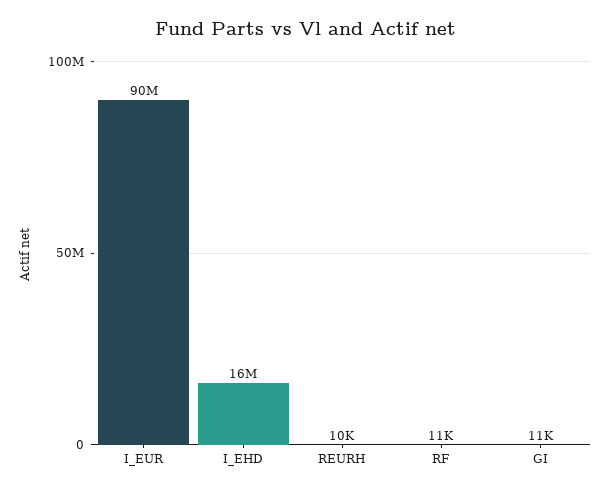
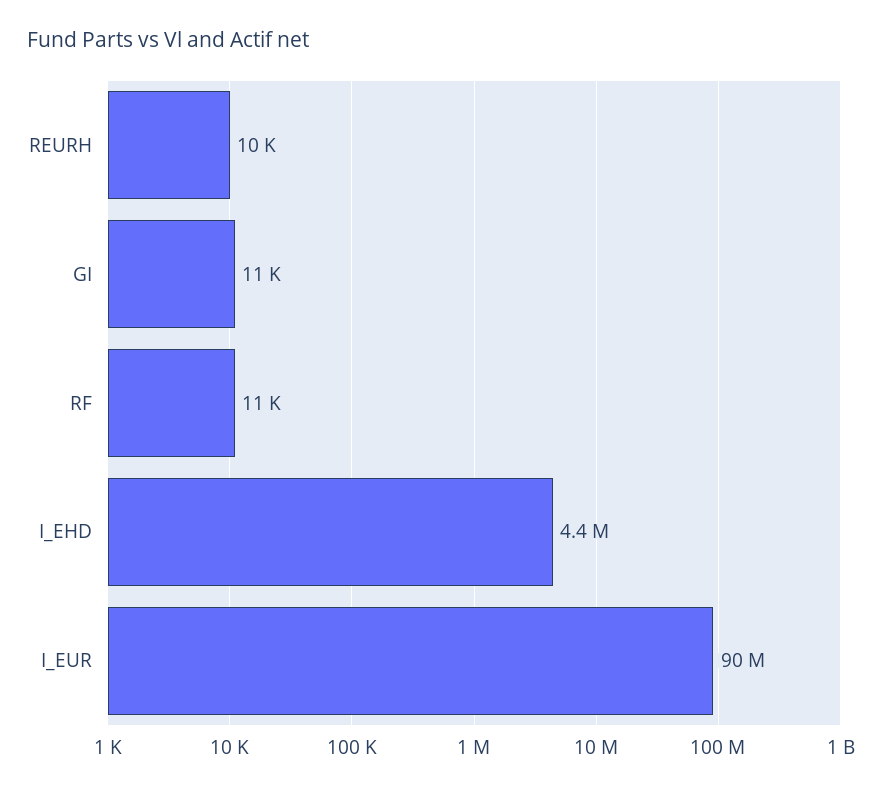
  {
    "I_EUR": 90000000,
-   "I_EHD": 16000000,
+   "I_EHD": 4400000,
    "REURH": 10000,
    "RF": 11000,
    "GI": 11000
  }

